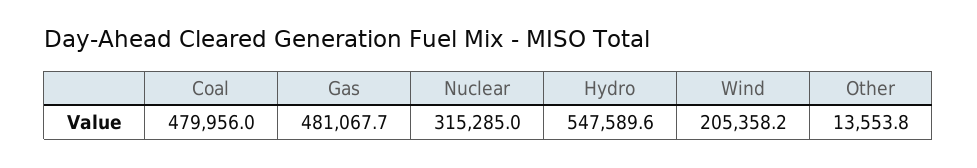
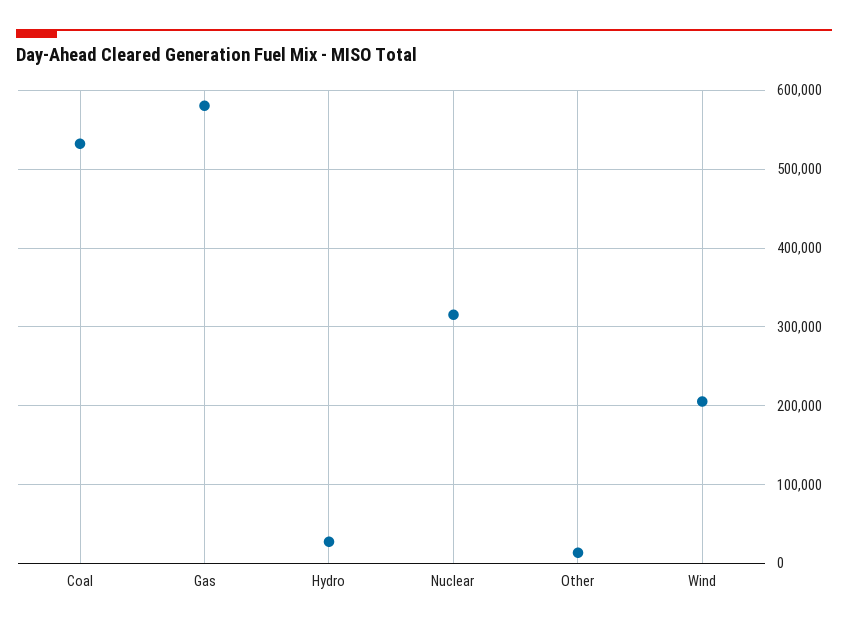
  {
-   "Coal": 479956,
+   "Coal": 530000,
-   "Gas": 481067.7,
+   "Gas": 580000,
    "Nuclear": 315285,
-   "Hydro": 547589.6,
+   "Hydro": 30000,
    "Wind": 205358.2,
    "Other": 13553.8
  }

